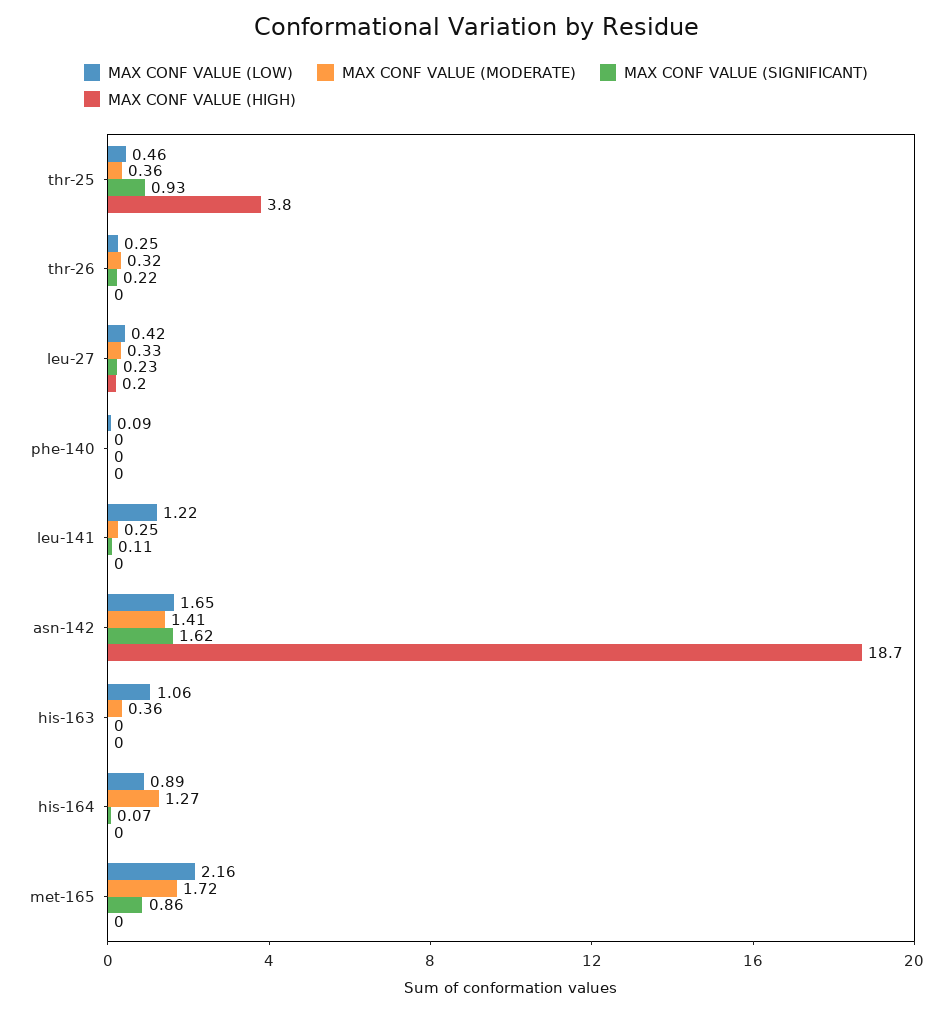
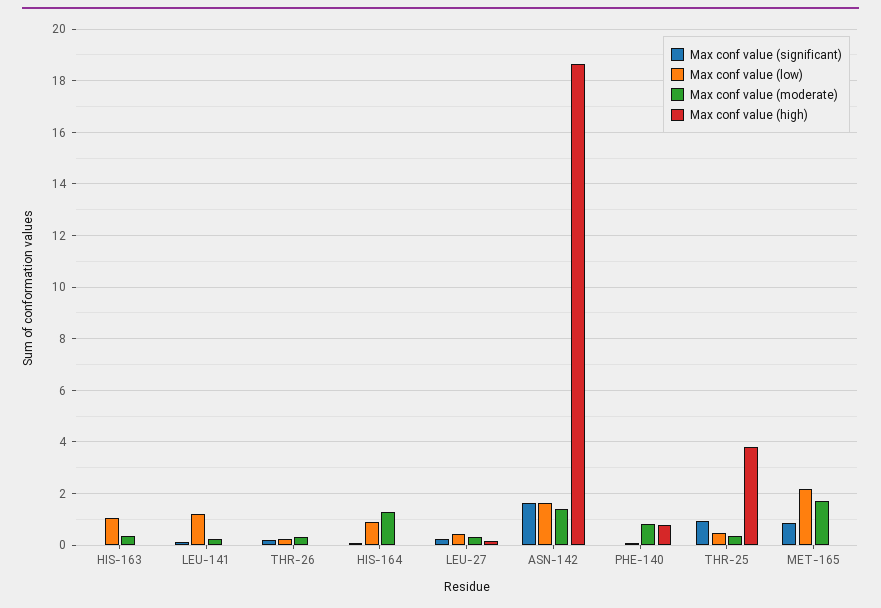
  {
    "MAX CONF VALUE (LOW)": {
      "thr-25": 0.46,
      "thr-26": 0.25,
      "leu-27": 0.42,
      "phe-140": 0.09,
      "leu-141": 1.22,
      "asn-142": 1.65,
      "his-163": 1.06,
      "his-164": 0.89,
      "met-165": 2.16
    },
    "MAX CONF VALUE (MODERATE)": {
      "thr-25": 0.36,
      "thr-26": 0.32,
      "leu-27": 0.33,
-     "phe-140": 0,
+     "phe-140": 0.75,
      "leu-141": 0.25,
      "asn-142": 1.41,
      "his-163": 0.36,
      "his-164": 1.27,
      "met-165": 1.72
    },
    "MAX CONF VALUE (SIGNIFICANT)": {
      "thr-25": 0.93,
      "thr-26": 0.22,
      "leu-27": 0.23,
      "phe-140": 0,
      "leu-141": 0.11,
      "asn-142": 1.62,
      "his-163": 0,
      "his-164": 0.07,
      "met-165": 0.86
    },
    "MAX CONF VALUE (HIGH)": {
      "thr-25": 3.8,
      "thr-26": 0,
      "leu-27": 0.2,
-     "phe-140": 0,
+     "phe-140": 0.75,
      "leu-141": 0,
      "asn-142": 18.7,
      "his-163": 0,
      "his-164": 0,
      "met-165": 0
    }
  }

